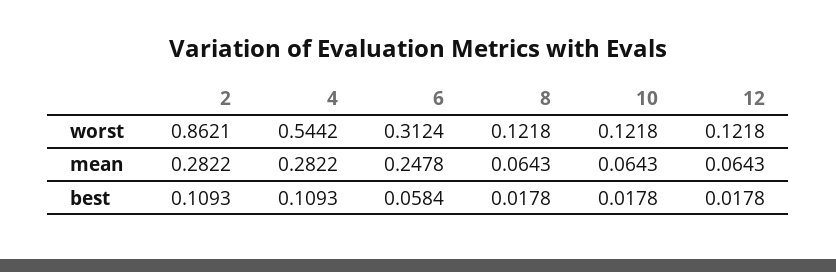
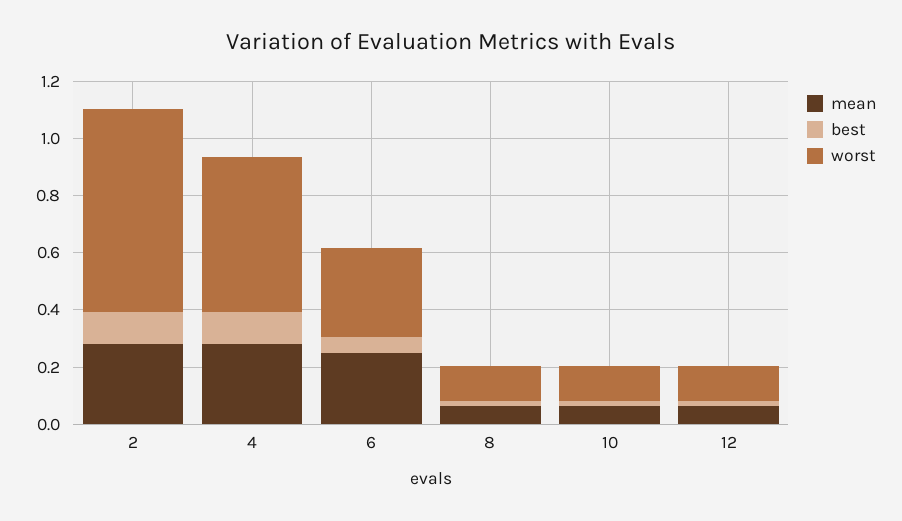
  {
    "worst": {
-     "2": 0.8621,
+     "2": 0.7,
      "4": 0.5442,
      "6": 0.3124,
      "8": 0.1218,
      "10": 0.1218,
      "12": 0.1218
    },
    "mean": {
      "2": 0.2822,
      "4": 0.2822,
      "6": 0.2478,
      "8": 0.0643,
      "10": 0.0643,
      "12": 0.0643
    },
    "best": {
      "2": 0.1093,
      "4": 0.1093,
      "6": 0.0584,
      "8": 0.0178,
      "10": 0.0178,
      "12": 0.0178
    }
  }

